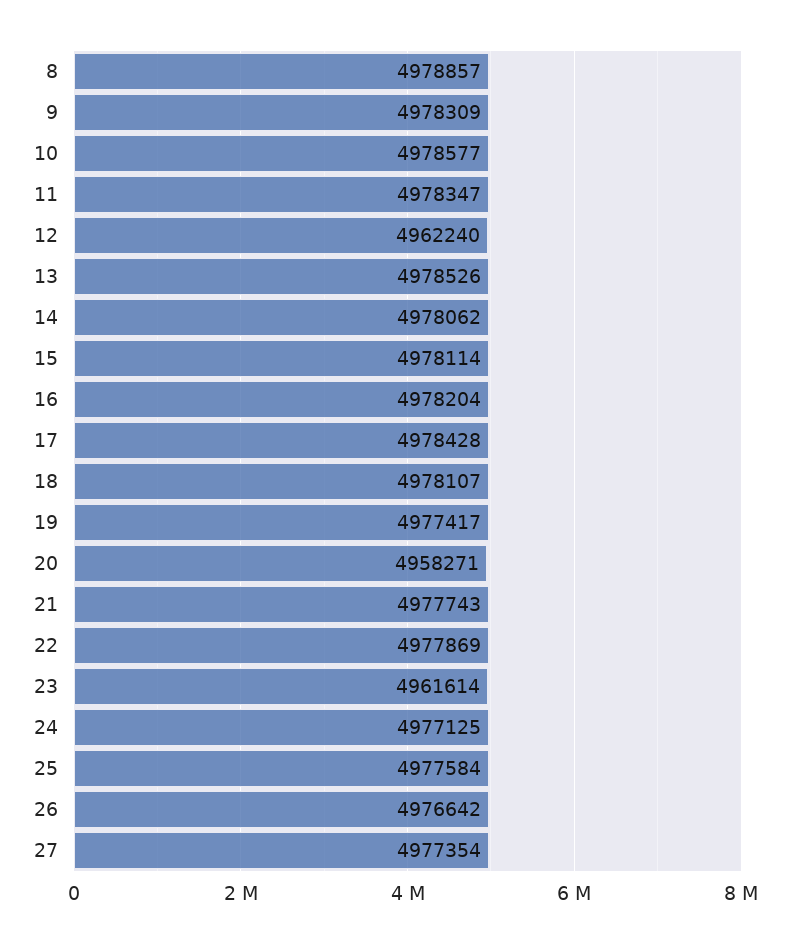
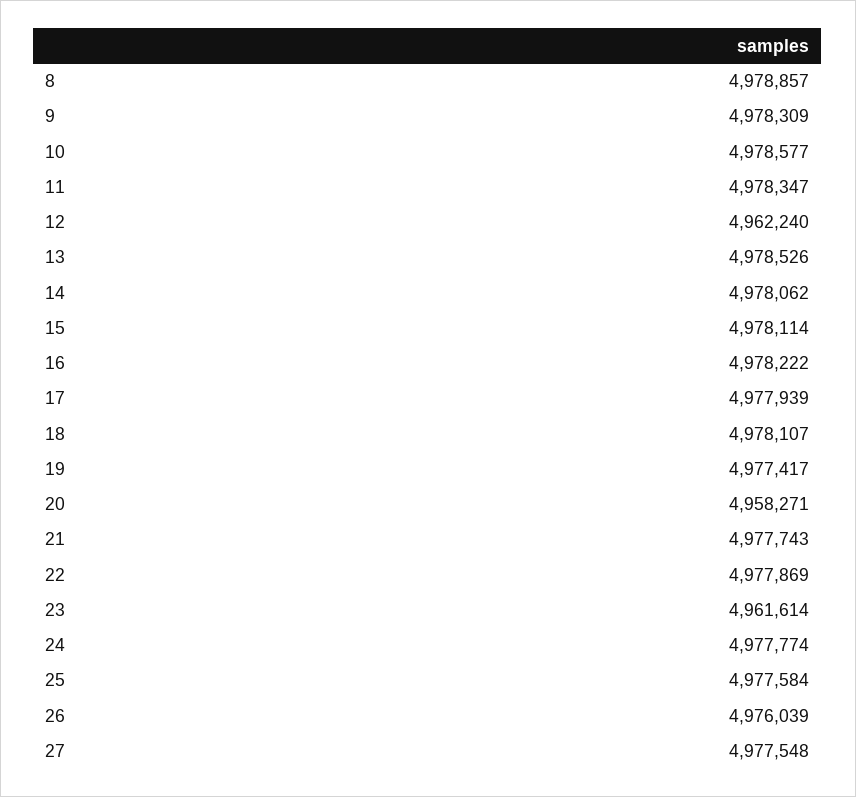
  {
    "8": 4978857,
    "9": 4978309,
    "10": 4978577,
    "11": 4978347,
    "12": 4962240,
    "13": 4978526,
    "14": 4978062,
    "15": 4978114,
-   "16": 4978204,
+   "16": 4978222,
-   "17": 4978428,
+   "17": 4977939,
    "18": 4978107,
    "19": 4977417,
    "20": 4958271,
    "21": 4977743,
    "22": 4977869,
    "23": 4961614,
-   "24": 4977125,
+   "24": 4977774,
    "25": 4977584,
-   "26": 4976642,
+   "26": 4976039,
-   "27": 4977354
+   "27": 4977548
  }

